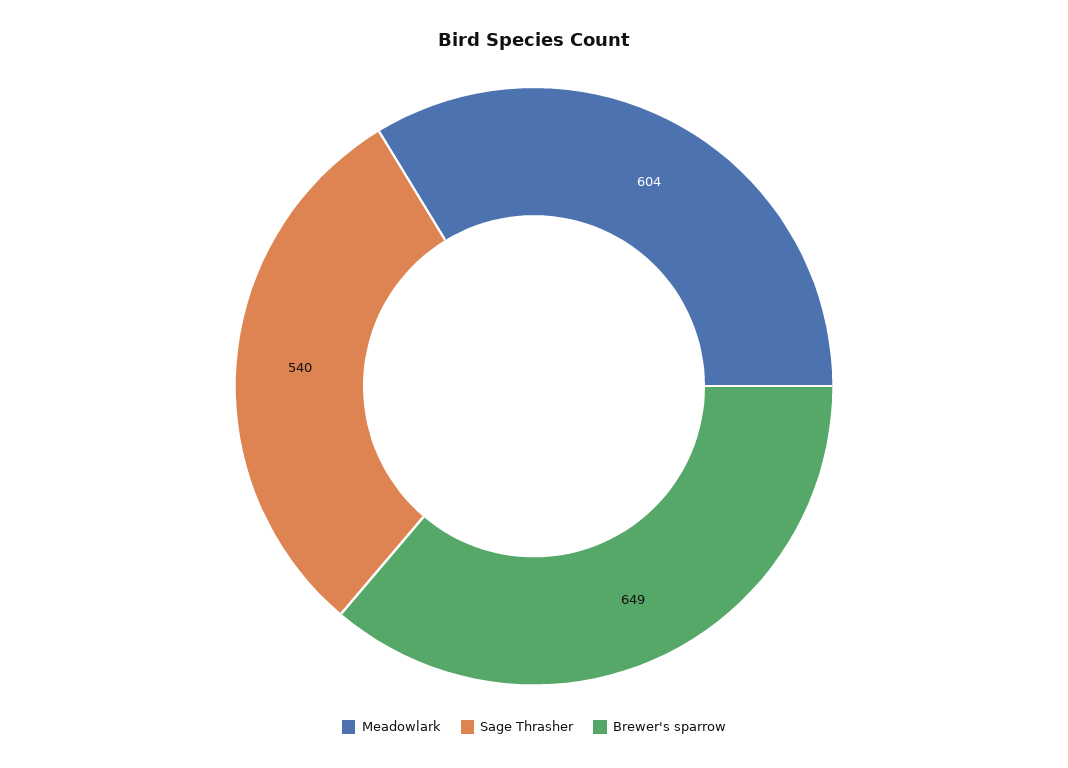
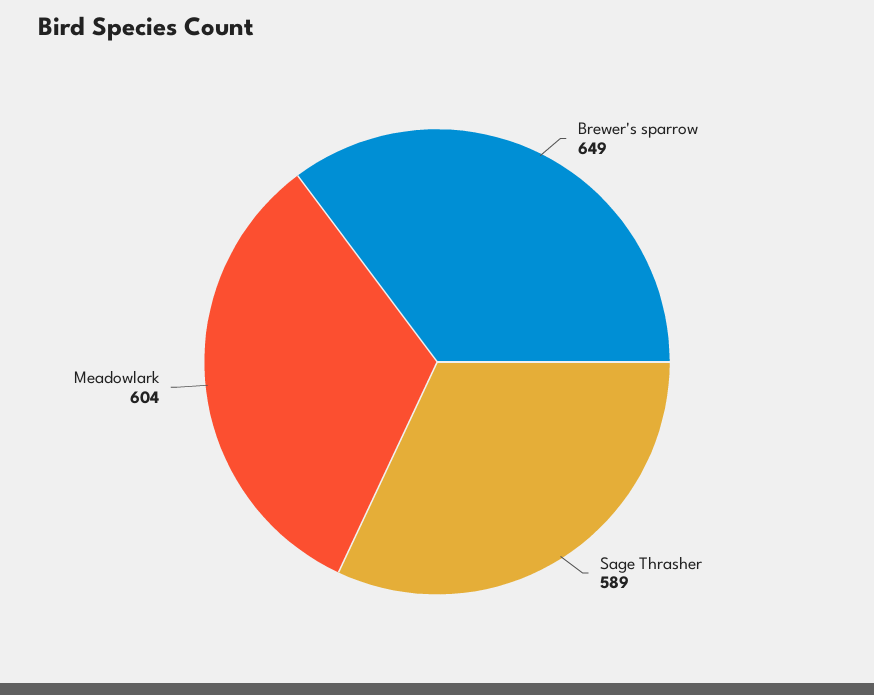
  {
    "Meadowlark": 604,
-   "Sage Thrasher": 540,
+   "Sage Thrasher": 589,
    "Brewer's sparrow": 649
  }

